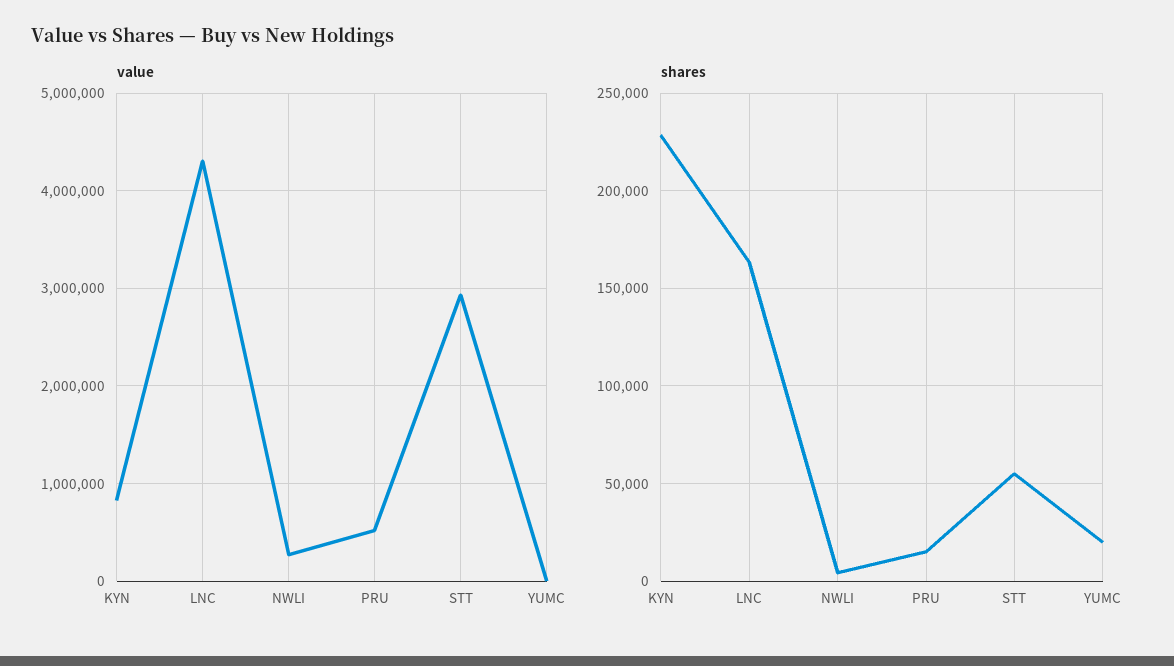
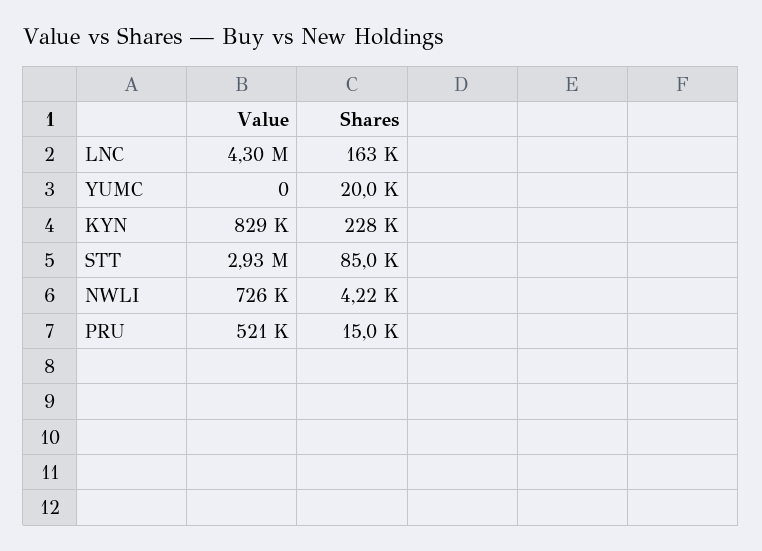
  {
    "value": {
      "KYN": 829000,
      "LNC": 4300000,
-     "NWLI": 300000,
+     "NWLI": 726000,
      "PRU": 521000,
      "STT": 2930000,
      "YUMC": 0
    },
    "shares": {
      "KYN": 228000,
      "LNC": 163000,
      "NWLI": 4220,
      "PRU": 15000,
-     "STT": 55000,
+     "STT": 85000,
      "YUMC": 20000
    }
  }

